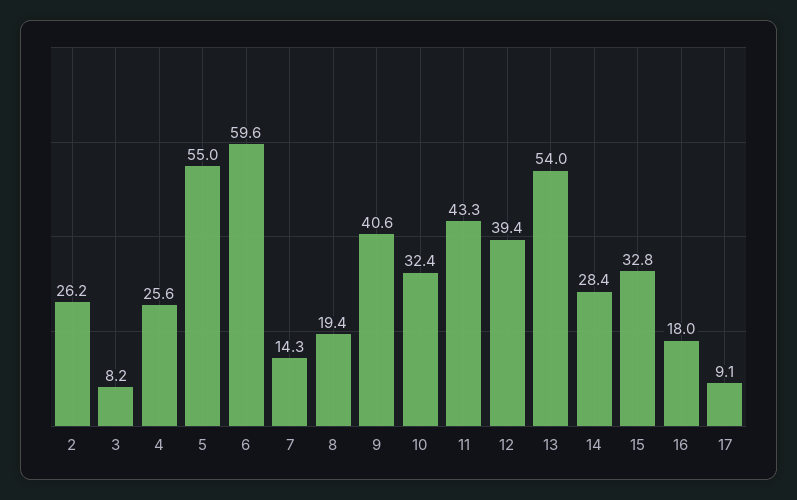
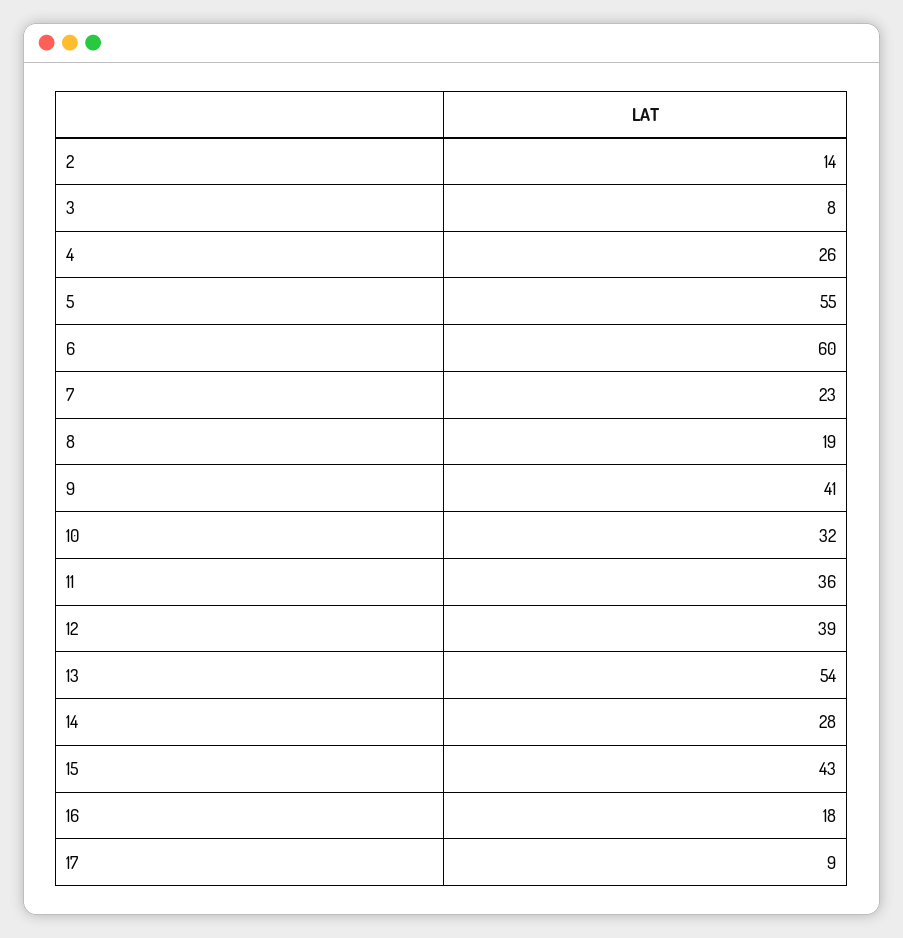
  {
-   "2": 26.2,
+   "2": 14,
    "3": 8.2,
    "4": 25.6,
    "5": 55,
    "6": 59.6,
-   "7": 14.3,
+   "7": 23,
    "8": 19.4,
    "9": 40.6,
    "10": 32.4,
-   "11": 43.3,
+   "11": 36,
    "12": 39.4,
    "13": 54,
    "14": 28.4,
-   "15": 32.8,
+   "15": 43,
    "16": 18,
    "17": 9.1
  }

